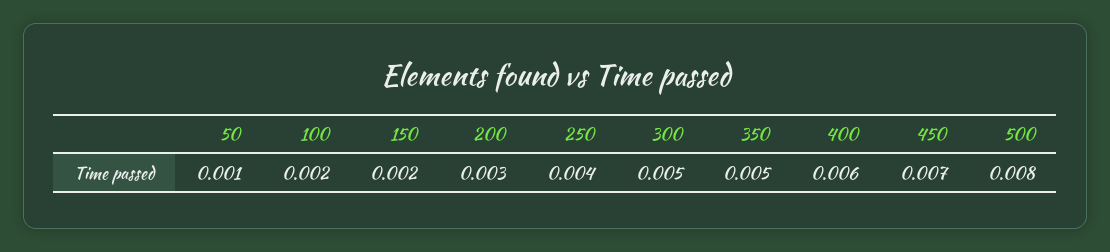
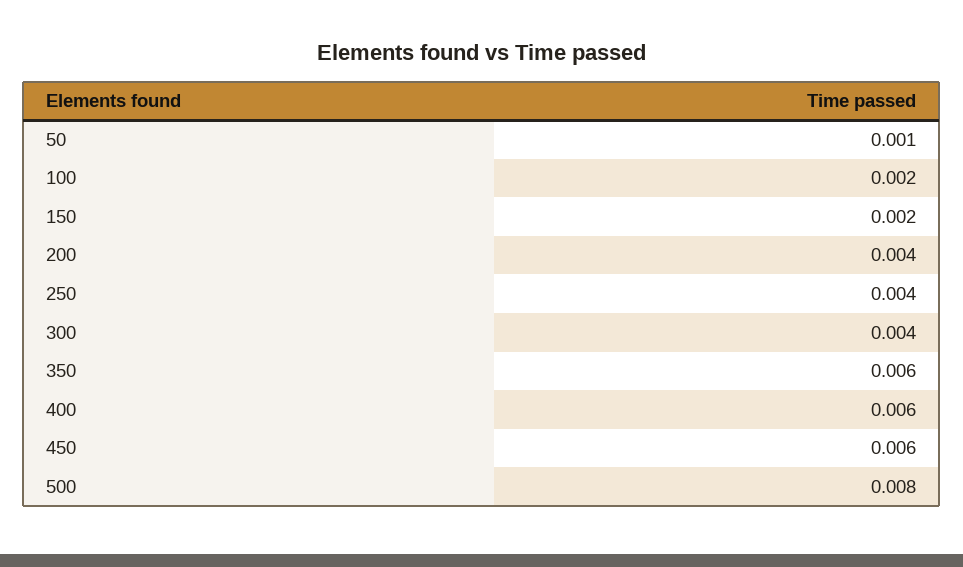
  {
    "50": 0.001,
    "100": 0.002,
    "150": 0.002,
-   "200": 0.003,
+   "200": 0.004,
    "250": 0.004,
-   "300": 0.005,
+   "300": 0.004,
-   "350": 0.005,
+   "350": 0.006,
    "400": 0.006,
-   "450": 0.007,
+   "450": 0.006,
    "500": 0.008
  }

